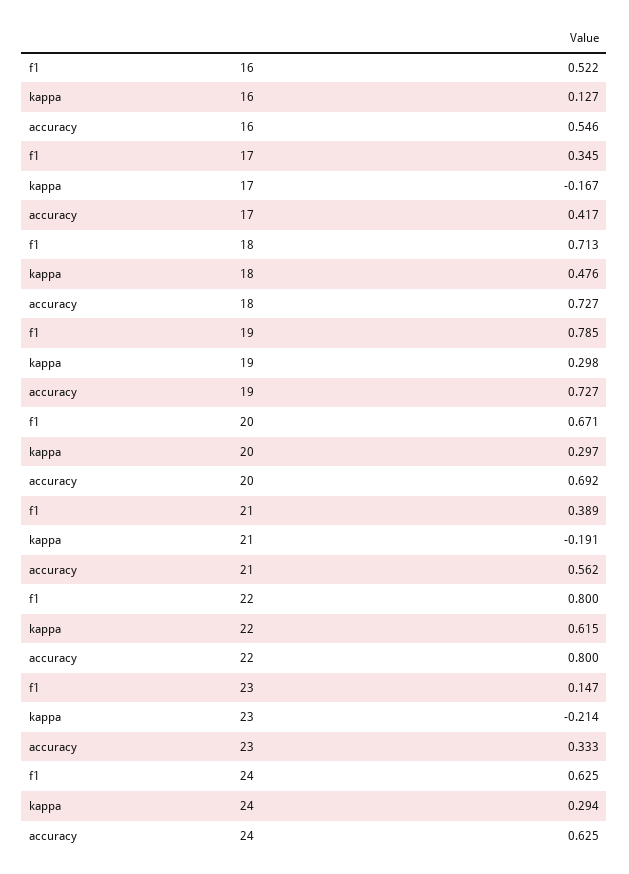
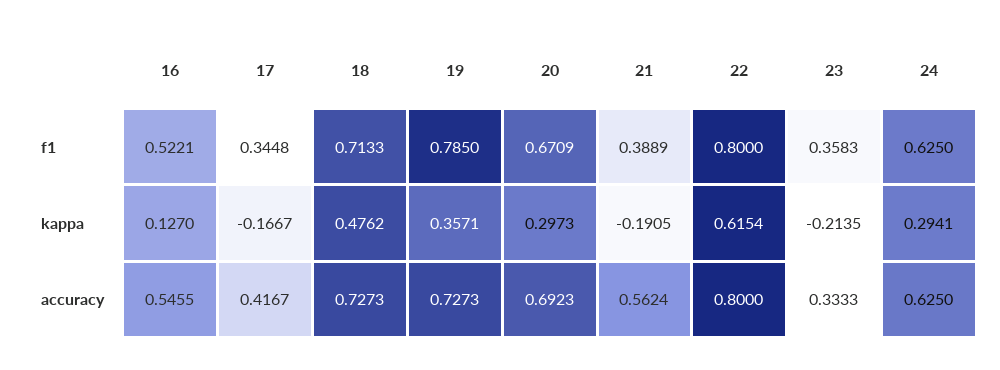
  {
    "f1": {
      "16": 0.5221,
      "17": 0.3448,
      "18": 0.7133,
      "19": 0.785,
      "20": 0.6709,
      "21": 0.3889,
      "22": 0.8,
-     "23": 0.147,
+     "23": 0.3583,
      "24": 0.625
    },
    "kappa": {
      "16": 0.127,
      "17": -0.1667,
      "18": 0.4762,
-     "19": 0.298,
+     "19": 0.3571,
      "20": 0.2973,
      "21": -0.1905,
      "22": 0.6154,
      "23": -0.2135,
      "24": 0.2941
    },
    "accuracy": {
      "16": 0.5455,
      "17": 0.4167,
      "18": 0.7273,
      "19": 0.7273,
      "20": 0.6923,
      "21": 0.5624,
      "22": 0.8,
      "23": 0.3333,
      "24": 0.625
    }
  }

